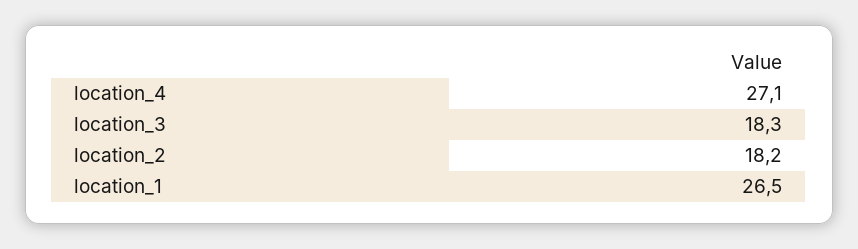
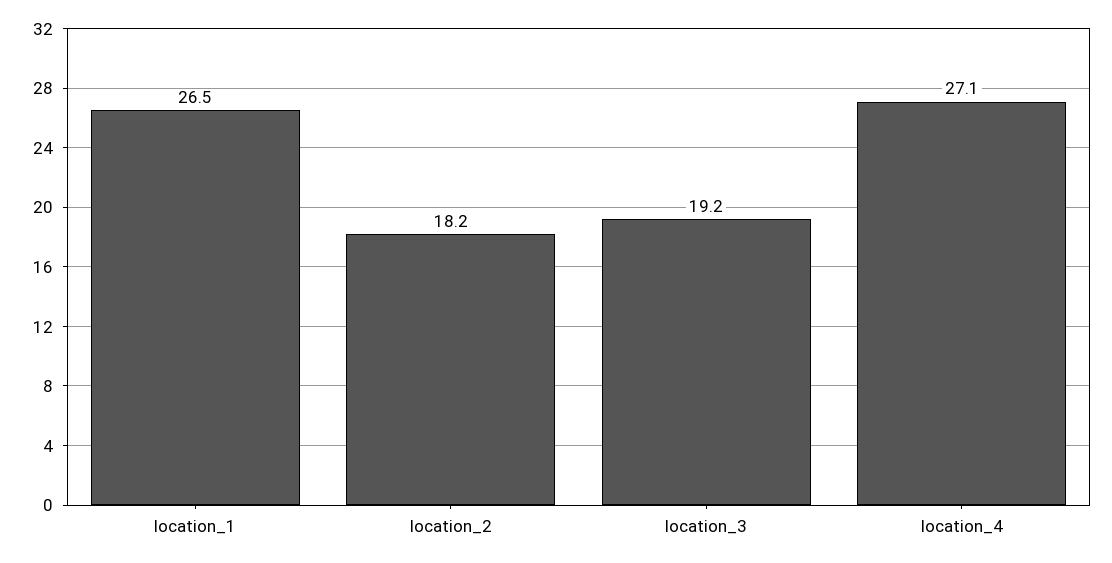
  {
    "location_4": 27.1,
-   "location_3": 18.3,
+   "location_3": 19.2,
    "location_2": 18.2,
    "location_1": 26.5
  }

